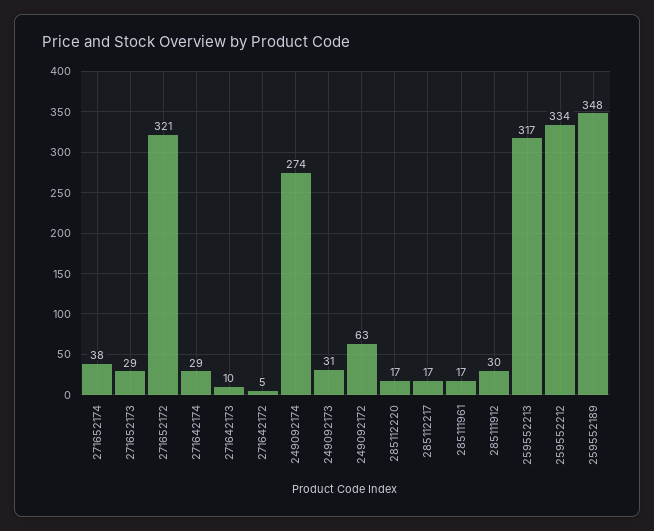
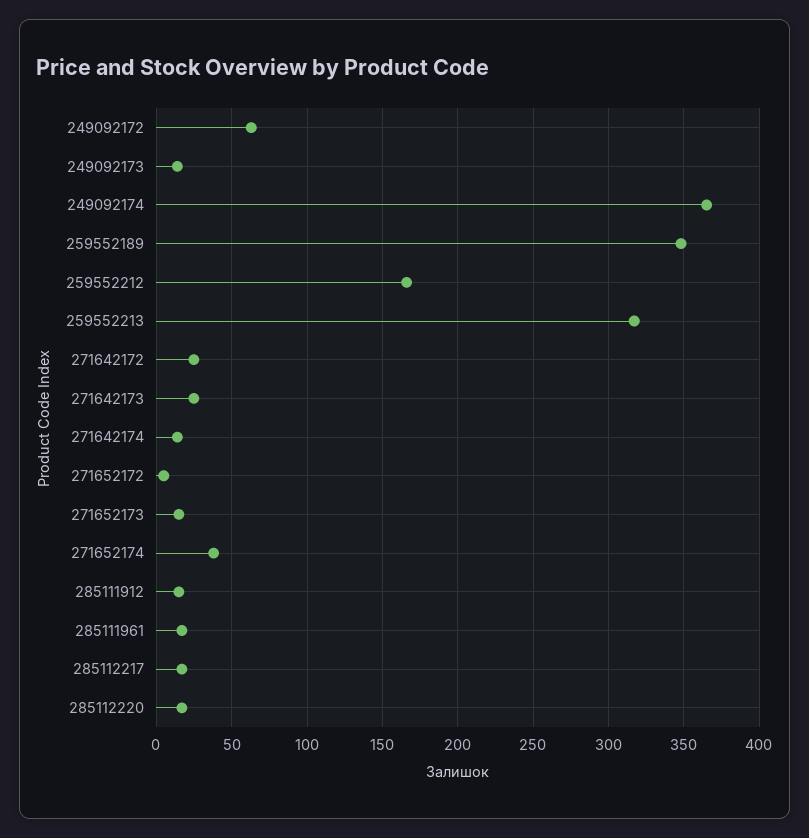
  {
    "271652174": 38,
-   "271652173": 29,
+   "271652173": 15,
-   "271652172": 321,
+   "271652172": 5,
-   "271642174": 29,
+   "271642174": 15,
-   "271642173": 10,
+   "271642173": 25,
-   "271642172": 5,
+   "271642172": 25,
-   "249092174": 274,
+   "249092174": 365,
-   "249092173": 31,
+   "249092173": 15,
    "249092172": 63,
    "285112220": 17,
    "285112217": 17,
    "285111961": 17,
-   "285111912": 30,
+   "285111912": 15,
    "259552213": 317,
-   "259552212": 334,
+   "259552212": 165,
    "259552189": 348
  }

